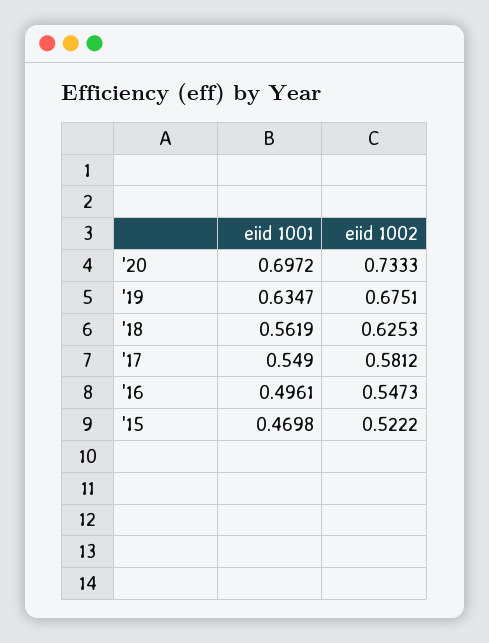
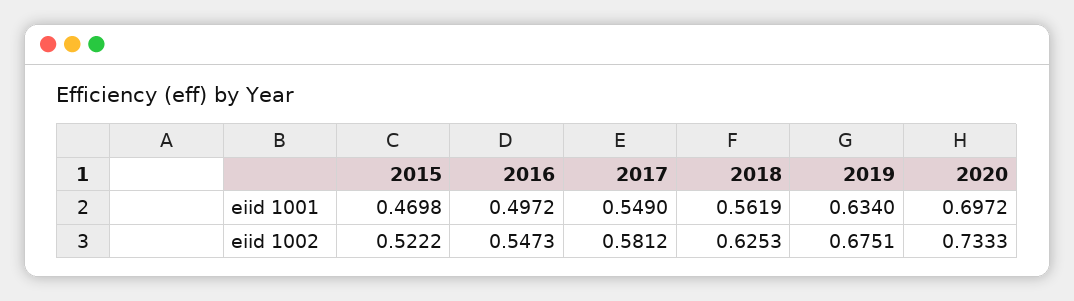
  {
    "eiid 1001": {
      "'20": 0.6972,
-     "'19": 0.6347,
+     "'19": 0.634,
      "'18": 0.5619,
      "'17": 0.549,
-     "'16": 0.4961,
+     "'16": 0.4972,
      "'15": 0.4698
    },
    "eiid 1002": {
      "'20": 0.7333,
      "'19": 0.6751,
      "'18": 0.6253,
      "'17": 0.5812,
      "'16": 0.5473,
      "'15": 0.5222
    }
  }

